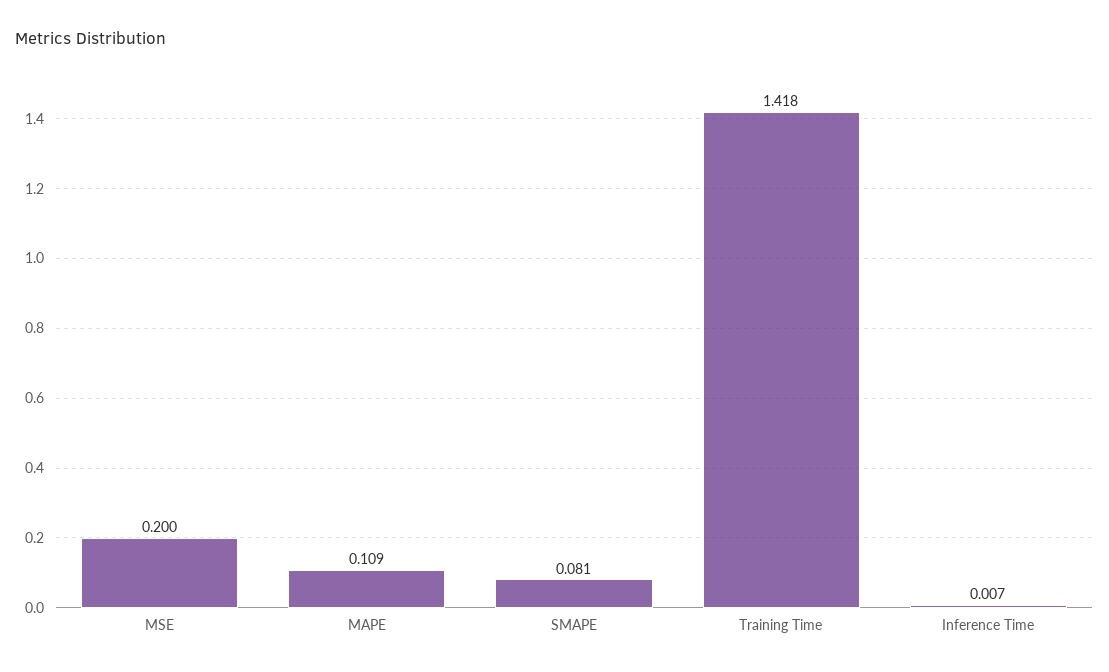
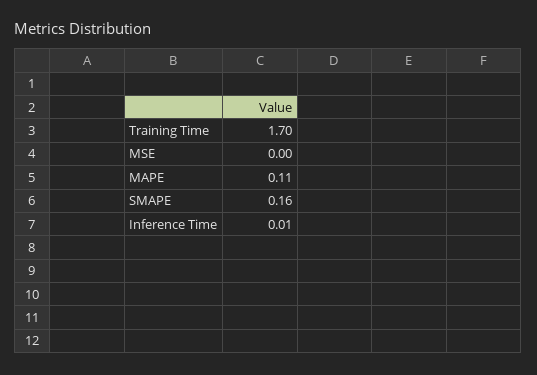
  {
-   "MSE": 0.2,
+   "MSE": 0,
    "MAPE": 0.109,
-   "SMAPE": 0.081,
+   "SMAPE": 0.16,
-   "Training Time": 1.418,
+   "Training Time": 1.7,
    "Inference Time": 0.007
  }

